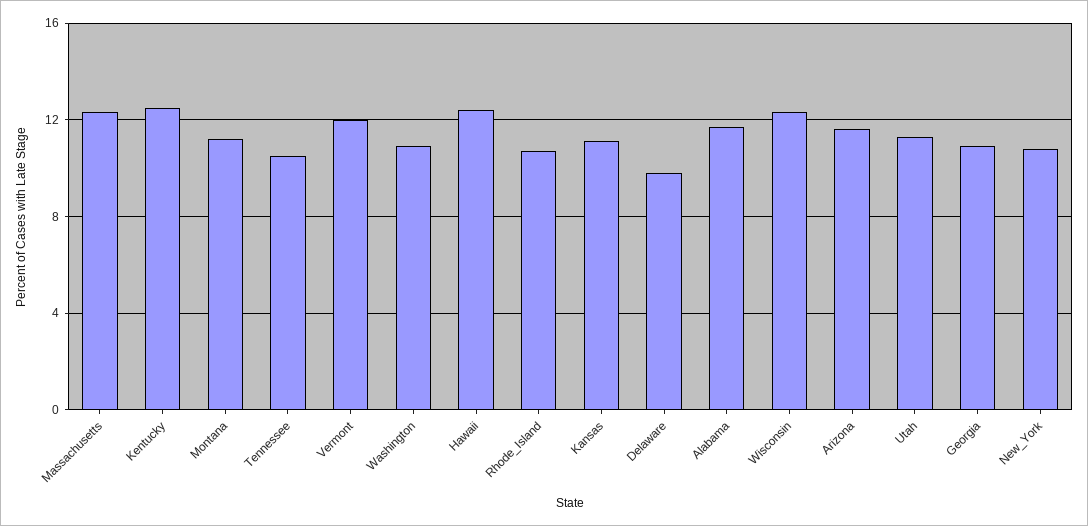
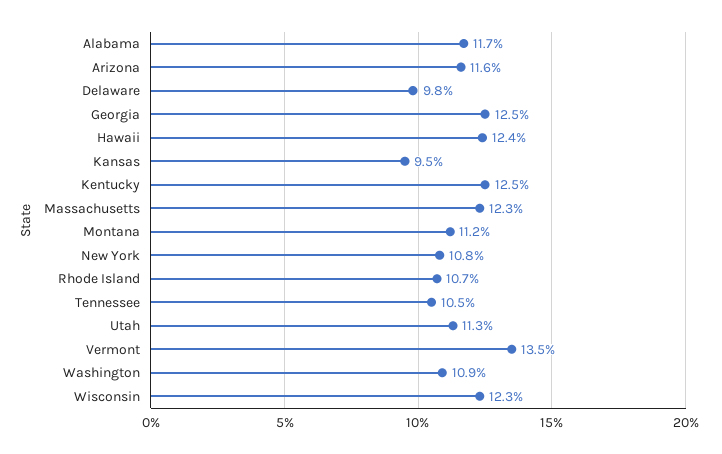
  {
    "Massachusetts": 12.3,
    "Kentucky": 12.5,
    "Montana": 11.2,
    "Tennessee": 10.5,
-   "Vermont": 12,
+   "Vermont": 13.5,
    "Washington": 10.9,
    "Hawaii": 12.4,
    "Rhode_Island": 10.7,
-   "Kansas": 11,
+   "Kansas": 9.5,
    "Delaware": 9.8,
    "Alabama": 11.7,
    "Wisconsin": 12.3,
    "Arizona": 11.6,
    "Utah": 11.3,
-   "Georgia": 11,
+   "Georgia": 12.5,
    "New_York": 10.8
  }

